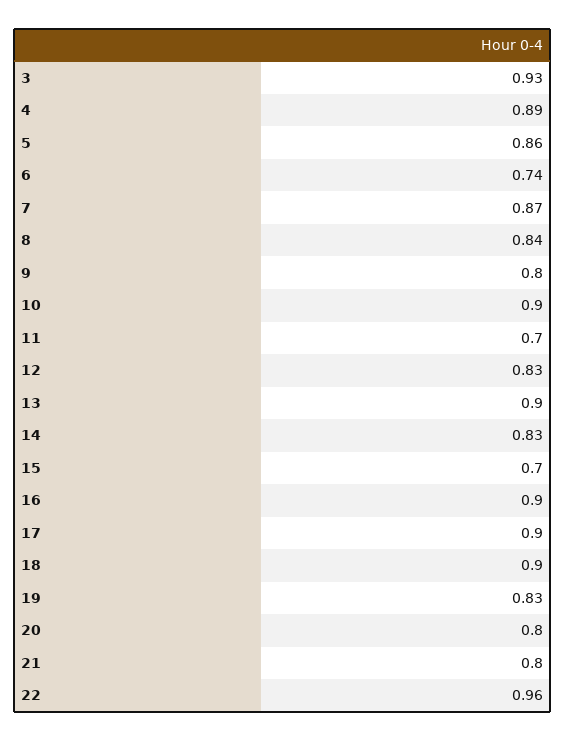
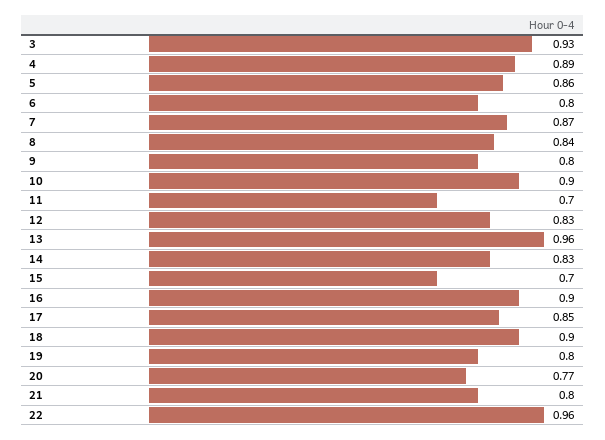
  {
    "3": 0.93,
    "4": 0.89,
    "5": 0.86,
-   "6": 0.74,
+   "6": 0.8,
    "7": 0.87,
    "8": 0.84,
    "9": 0.8,
    "10": 0.9,
    "11": 0.7,
    "12": 0.83,
-   "13": 0.9,
+   "13": 0.96,
    "14": 0.83,
    "15": 0.7,
    "16": 0.9,
-   "17": 0.9,
+   "17": 0.85,
    "18": 0.9,
-   "19": 0.83,
+   "19": 0.8,
-   "20": 0.8,
+   "20": 0.77,
    "21": 0.8,
    "22": 0.96
  }

